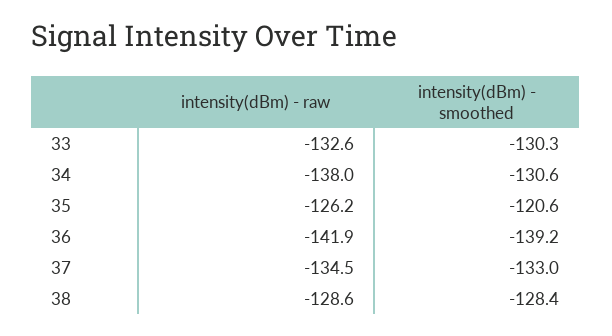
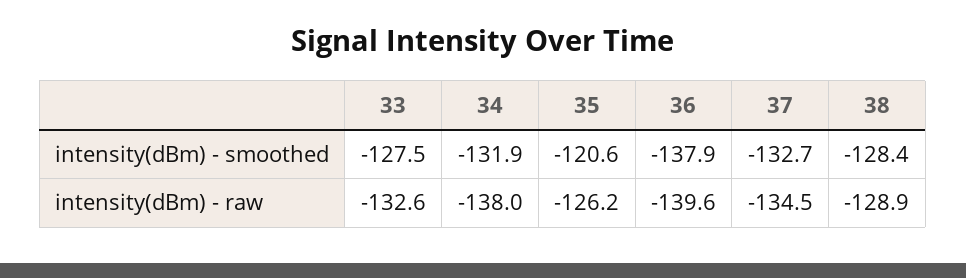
  {
    "intensity(dBm) - raw": {
      "33": -132.6,
      "34": -138,
      "35": -126.2,
-     "36": -141.9,
+     "36": -139.6,
      "37": -134.5,
-     "38": -128.6
+     "38": -128.9
    },
    "intensity(dBm) - smoothed": {
-     "33": -130.3,
+     "33": -127.5,
-     "34": -130.6,
+     "34": -131.9,
      "35": -120.6,
-     "36": -139.2,
+     "36": -137.9,
-     "37": -133,
+     "37": -132.7,
      "38": -128.4
    }
  }

